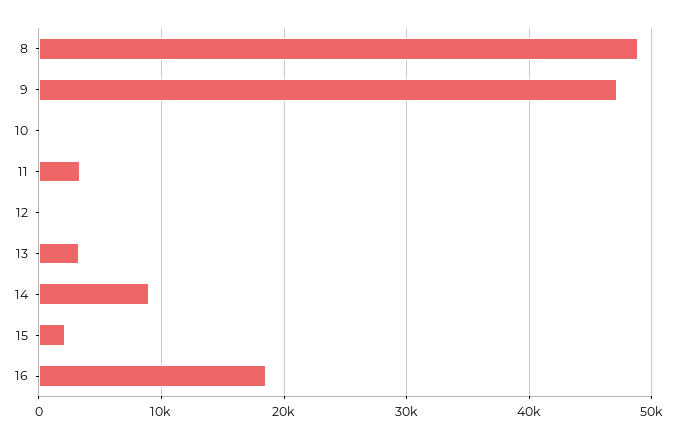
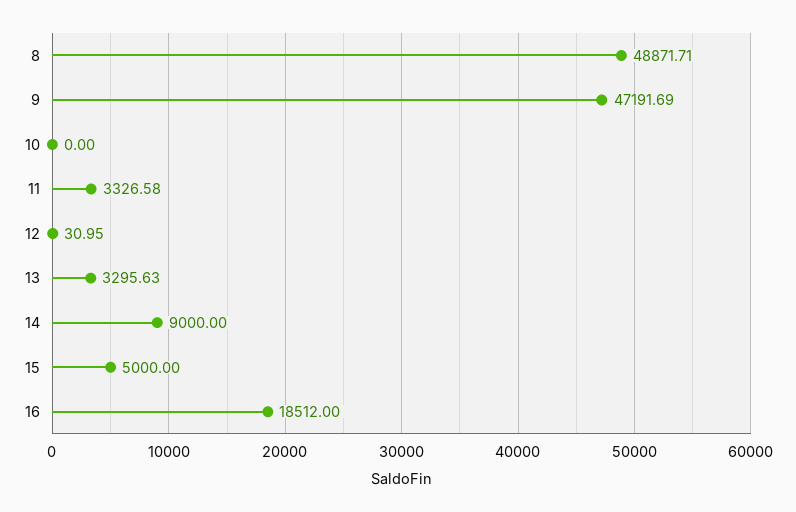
  {
    "8": 48871.71,
    "9": 47191.69,
    "10": 0,
    "11": 3326.58,
    "12": 30.95,
    "13": 3295.63,
    "14": 9000,
-   "15": 2000,
+   "15": 5000,
    "16": 18512
  }

